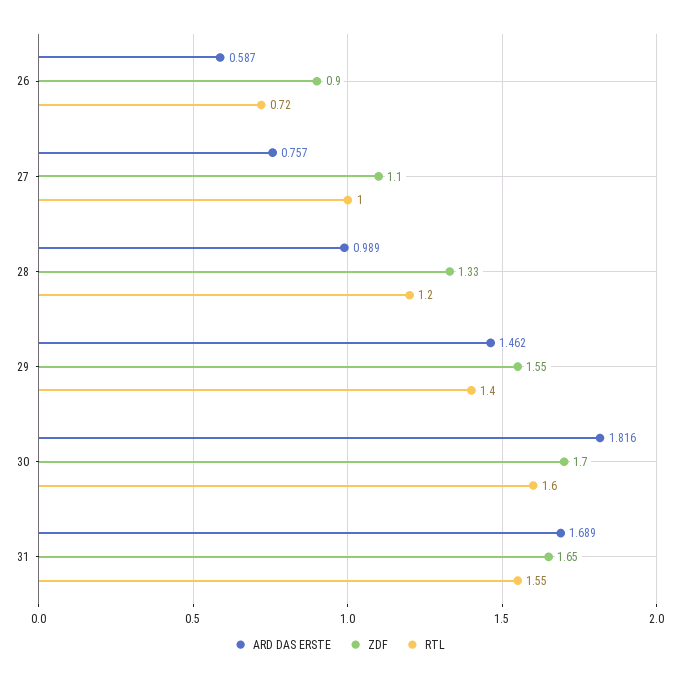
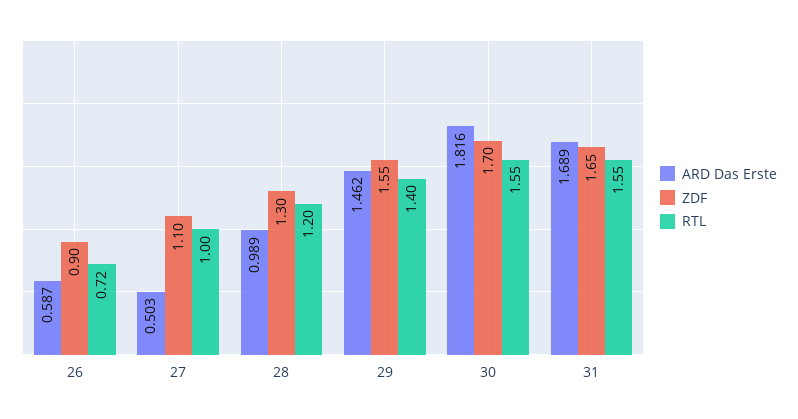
  {
    "ARD DAS ERSTE": {
      "26": 0.587,
-     "27": 0.757,
+     "27": 0.503,
      "28": 0.989,
      "29": 1.462,
      "30": 1.816,
      "31": 1.689
    },
    "ZDF": {
      "26": 0.9,
      "27": 1.1,
-     "28": 1.33,
+     "28": 1.3,
      "29": 1.55,
      "30": 1.7,
      "31": 1.65
    },
    "RTL": {
      "26": 0.72,
      "27": 1,
      "28": 1.2,
      "29": 1.4,
-     "30": 1.6,
+     "30": 1.55,
      "31": 1.55
    }
  }

